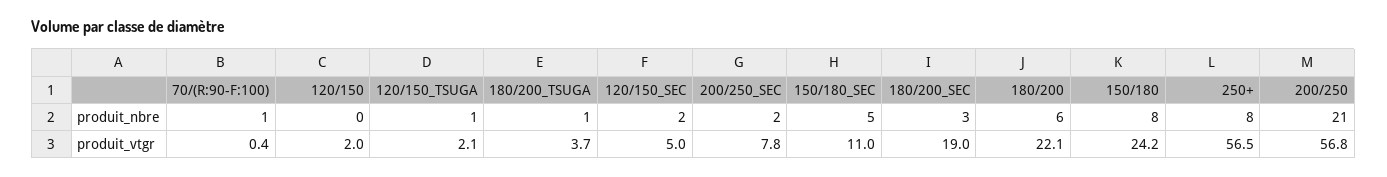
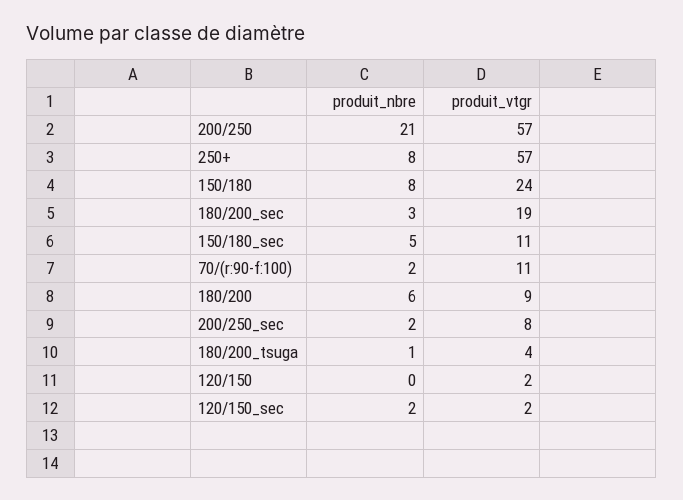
  {
    "70/(R:90-F:100)": {
-     "produit_nbre": 1,
+     "produit_nbre": 2,
-     "produit_vtgr": 0.4
+     "produit_vtgr": 11
    },
    "120/150": {
      "produit_nbre": 0,
      "produit_vtgr": 2
    },
-   "120/150_TSUGA": {
-     "produit_nbre": 1,
-     "produit_vtgr": 2.1
-   },
    "180/200_TSUGA": {
      "produit_nbre": 1,
      "produit_vtgr": 3.7
    },
    "120/150_SEC": {
      "produit_nbre": 2,
-     "produit_vtgr": 5
+     "produit_vtgr": 2
    },
    "200/250_SEC": {
      "produit_nbre": 2,
      "produit_vtgr": 7.8
    },
    "150/180_SEC": {
      "produit_nbre": 5,
      "produit_vtgr": 11
    },
    "180/200_SEC": {
      "produit_nbre": 3,
      "produit_vtgr": 19
    },
    "180/200": {
      "produit_nbre": 6,
-     "produit_vtgr": 22.1
+     "produit_vtgr": 9
    },
    "150/180": {
      "produit_nbre": 8,
      "produit_vtgr": 24.2
    },
    "250+": {
      "produit_nbre": 8,
      "produit_vtgr": 56.5
    },
    "200/250": {
      "produit_nbre": 21,
      "produit_vtgr": 56.8
    }
  }

